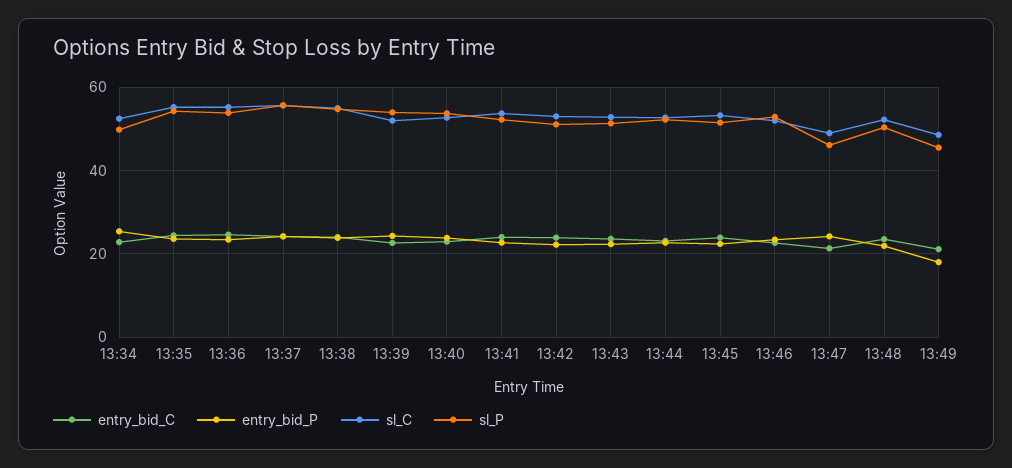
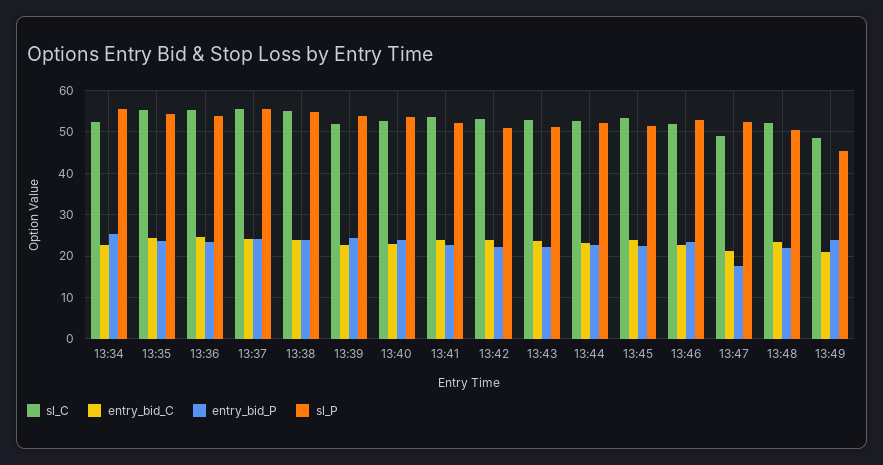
  {
    "entry_bid_C": {
      "13:34": 22,
      "13:35": 24,
      "13:36": 24,
      "13:37": 24,
      "13:38": 24,
      "13:39": 22,
      "13:40": 22,
      "13:41": 24,
      "13:42": 24,
      "13:43": 24,
      "13:44": 24,
      "13:45": 24,
      "13:46": 22,
      "13:47": 22,
      "13:48": 24,
      "13:49": 22
    },
    "entry_bid_P": {
      "13:34": 26,
      "13:35": 24,
      "13:36": 24,
      "13:37": 24,
      "13:38": 24,
      "13:39": 24,
      "13:40": 24,
      "13:41": 22,
      "13:42": 22,
      "13:43": 22,
      "13:44": 22,
      "13:45": 22,
      "13:46": 24,
-     "13:47": 24,
+     "13:47": 18,
      "13:48": 22,
-     "13:49": 18
+     "13:49": 24
    },
    "sl_C": {
      "13:34": 52,
      "13:35": 56,
      "13:36": 56,
      "13:37": 56,
      "13:38": 54,
      "13:39": 52,
      "13:40": 52,
      "13:41": 54,
      "13:42": 54,
      "13:43": 52,
      "13:44": 52,
      "13:45": 54,
      "13:46": 52,
      "13:47": 48,
      "13:48": 52,
      "13:49": 48
    },
    "sl_P": {
-     "13:34": 50,
+     "13:34": 56,
      "13:35": 54,
      "13:36": 54,
      "13:37": 56,
      "13:38": 54,
      "13:39": 54,
      "13:40": 54,
      "13:41": 52,
      "13:42": 52,
      "13:43": 52,
      "13:44": 52,
      "13:45": 52,
      "13:46": 52,
-     "13:47": 46,
+     "13:47": 52,
      "13:48": 50,
      "13:49": 46
    }
  }

